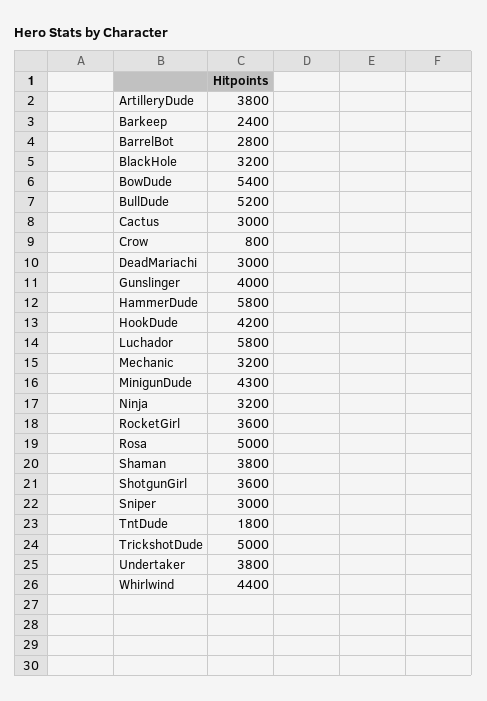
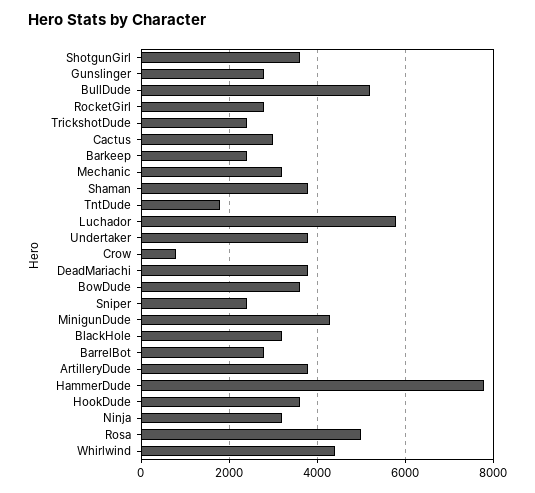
  {
    "ArtilleryDude": 3800,
    "Barkeep": 2400,
    "BarrelBot": 2800,
    "BlackHole": 3200,
-   "BowDude": 5400,
+   "BowDude": 3600,
    "BullDude": 5200,
    "Cactus": 3000,
    "Crow": 800,
-   "DeadMariachi": 3000,
+   "DeadMariachi": 3800,
-   "Gunslinger": 4000,
+   "Gunslinger": 2800,
-   "HammerDude": 5800,
+   "HammerDude": 7800,
-   "HookDude": 4200,
+   "HookDude": 3600,
    "Luchador": 5800,
    "Mechanic": 3200,
    "MinigunDude": 4300,
    "Ninja": 3200,
-   "RocketGirl": 3600,
+   "RocketGirl": 2800,
    "Rosa": 5000,
    "Shaman": 3800,
    "ShotgunGirl": 3600,
-   "Sniper": 3000,
+   "Sniper": 2400,
    "TntDude": 1800,
-   "TrickshotDude": 5000,
+   "TrickshotDude": 2400,
    "Undertaker": 3800,
    "Whirlwind": 4400
  }

